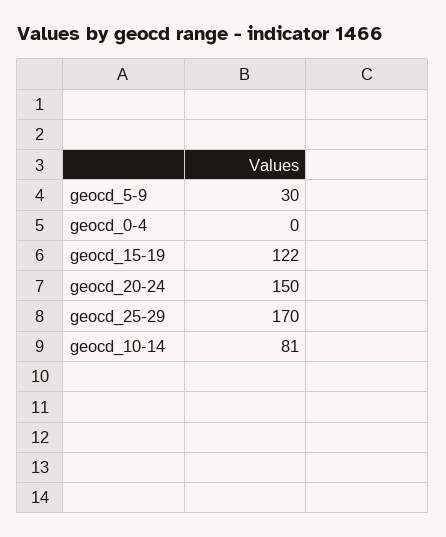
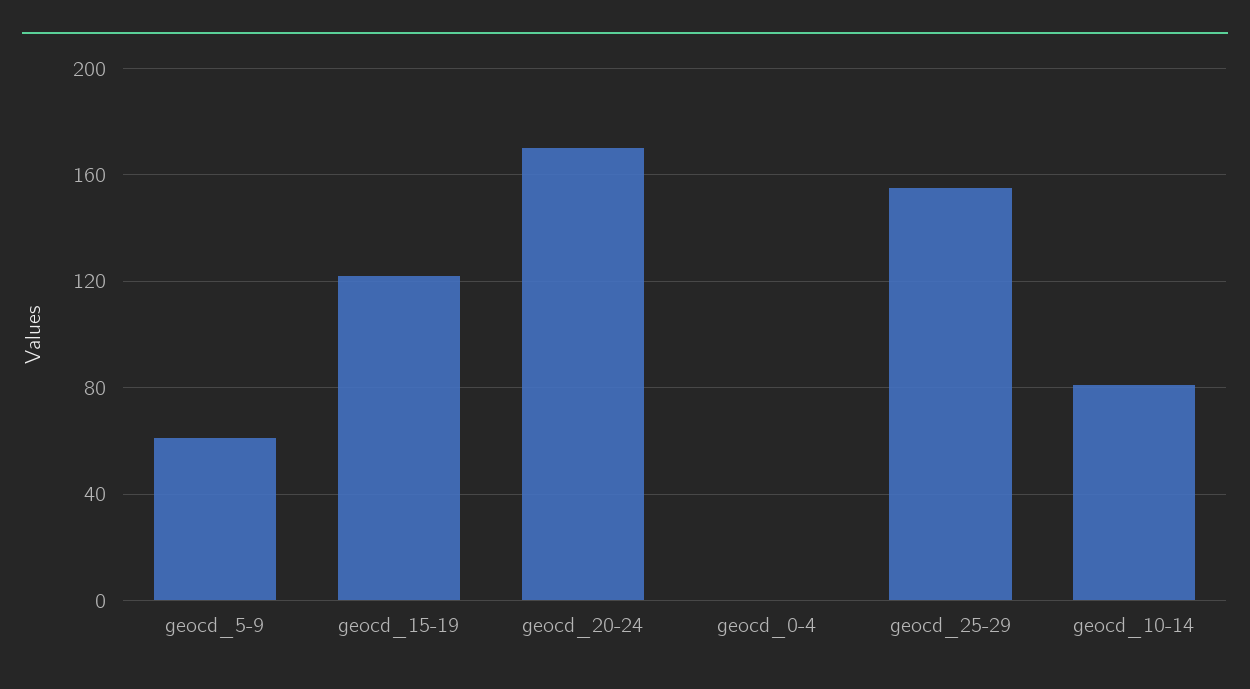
  {
-   "geocd_5-9": 30,
+   "geocd_5-9": 60,
    "geocd_0-4": 0,
    "geocd_15-19": 122,
-   "geocd_20-24": 150,
+   "geocd_20-24": 170,
-   "geocd_25-29": 170,
+   "geocd_25-29": 155,
    "geocd_10-14": 81
  }

